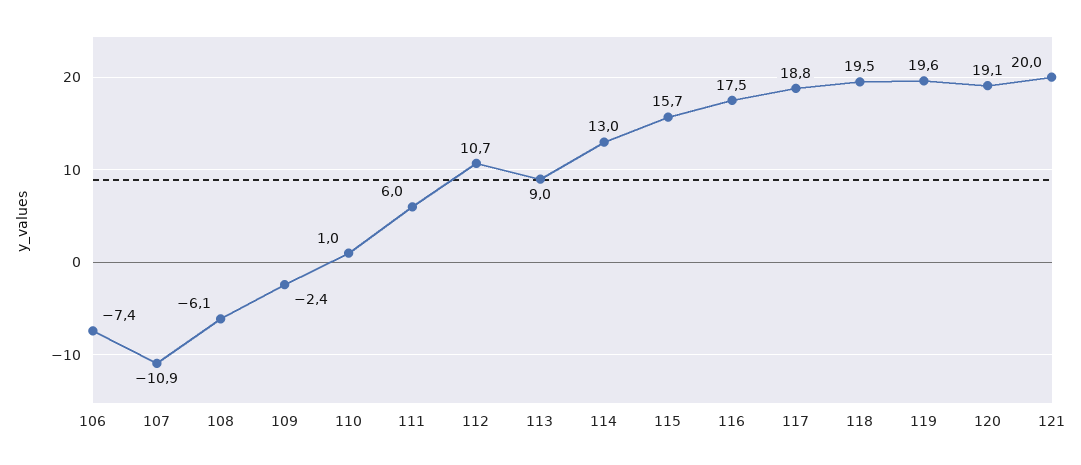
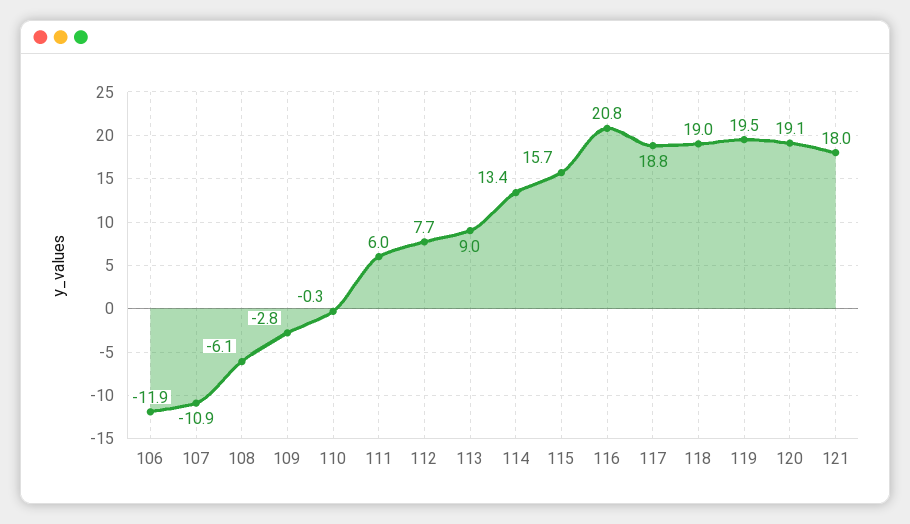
  {
-   "106": -7.4,
+   "106": -11.9,
    "107": -10.9,
    "108": -6.1,
-   "109": -2.4,
+   "109": -2.8,
-   "110": 1,
+   "110": -0.3,
    "111": 6,
-   "112": 10.7,
+   "112": 7.7,
    "113": 9,
-   "114": 13,
+   "114": 13.4,
    "115": 15.7,
-   "116": 17.5,
+   "116": 20.8,
    "117": 18.8,
-   "118": 19.5,
+   "118": 19,
-   "119": 19.6,
+   "119": 19.5,
    "120": 19.1,
-   "121": 20
+   "121": 18
  }

